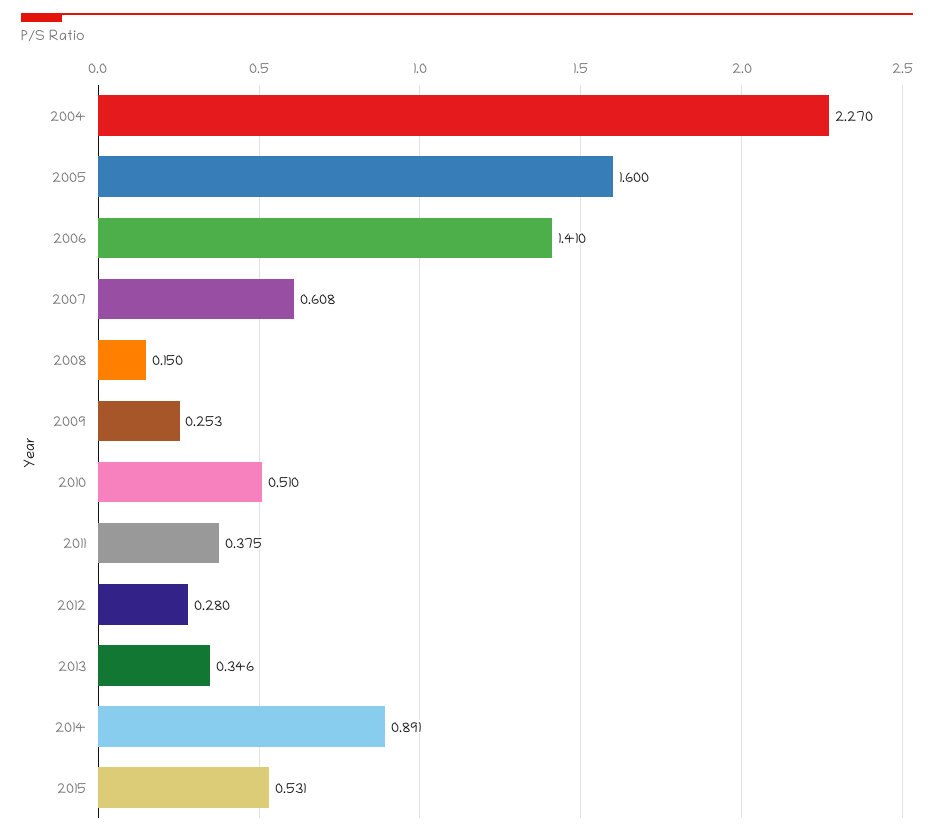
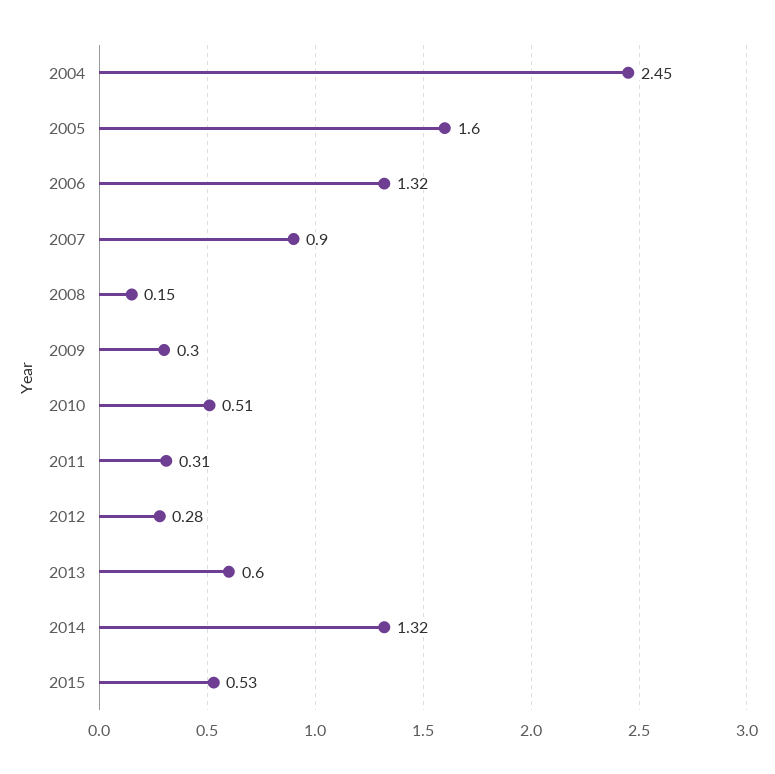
  {
-   "2004": 2.27,
+   "2004": 2.45,
    "2005": 1.6,
-   "2006": 1.41,
+   "2006": 1.32,
-   "2007": 0.608,
+   "2007": 0.9,
    "2008": 0.15,
-   "2009": 0.253,
+   "2009": 0.3,
    "2010": 0.51,
-   "2011": 0.375,
+   "2011": 0.31,
    "2012": 0.28,
-   "2013": 0.346,
+   "2013": 0.6,
-   "2014": 0.891,
+   "2014": 1.32,
    "2015": 0.531
  }

